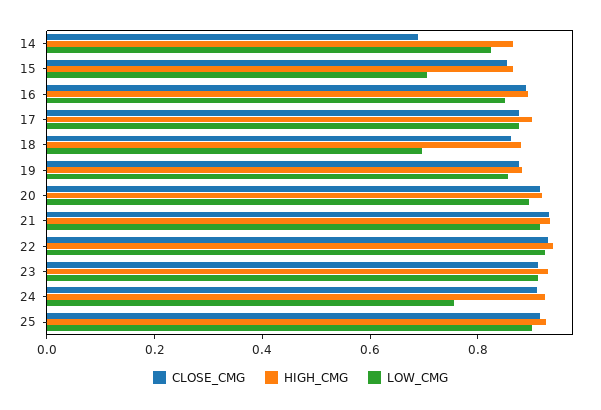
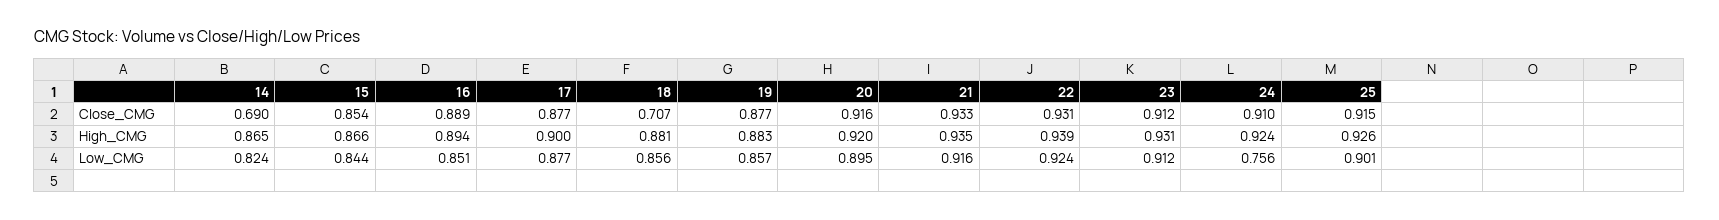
  {
    "CLOSE_CMG": {
      "14": 0.69,
      "15": 0.854,
      "16": 0.889,
      "17": 0.877,
-     "18": 0.85,
+     "18": 0.707,
      "19": 0.877,
      "20": 0.916,
      "21": 0.933,
      "22": 0.931,
      "23": 0.912,
      "24": 0.91,
      "25": 0.915
    },
    "HIGH_CMG": {
      "14": 0.865,
      "15": 0.866,
      "16": 0.894,
      "17": 0.9,
      "18": 0.881,
      "19": 0.883,
      "20": 0.92,
      "21": 0.935,
      "22": 0.939,
      "23": 0.931,
      "24": 0.924,
      "25": 0.926
    },
    "LOW_CMG": {
      "14": 0.824,
-     "15": 0.7,
+     "15": 0.844,
      "16": 0.851,
      "17": 0.877,
-     "18": 0.7,
+     "18": 0.856,
      "19": 0.857,
      "20": 0.895,
      "21": 0.916,
      "22": 0.924,
      "23": 0.912,
      "24": 0.756,
      "25": 0.901
    }
  }

